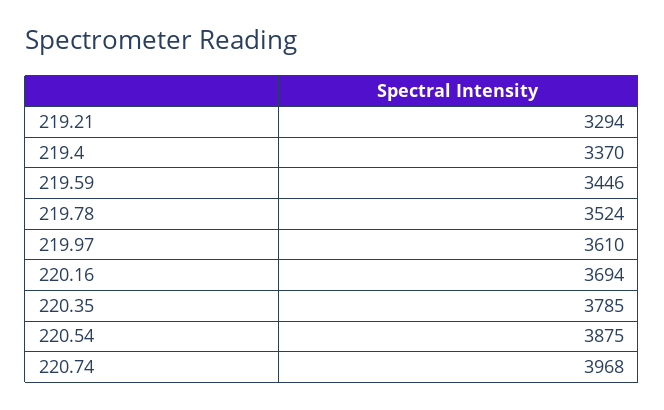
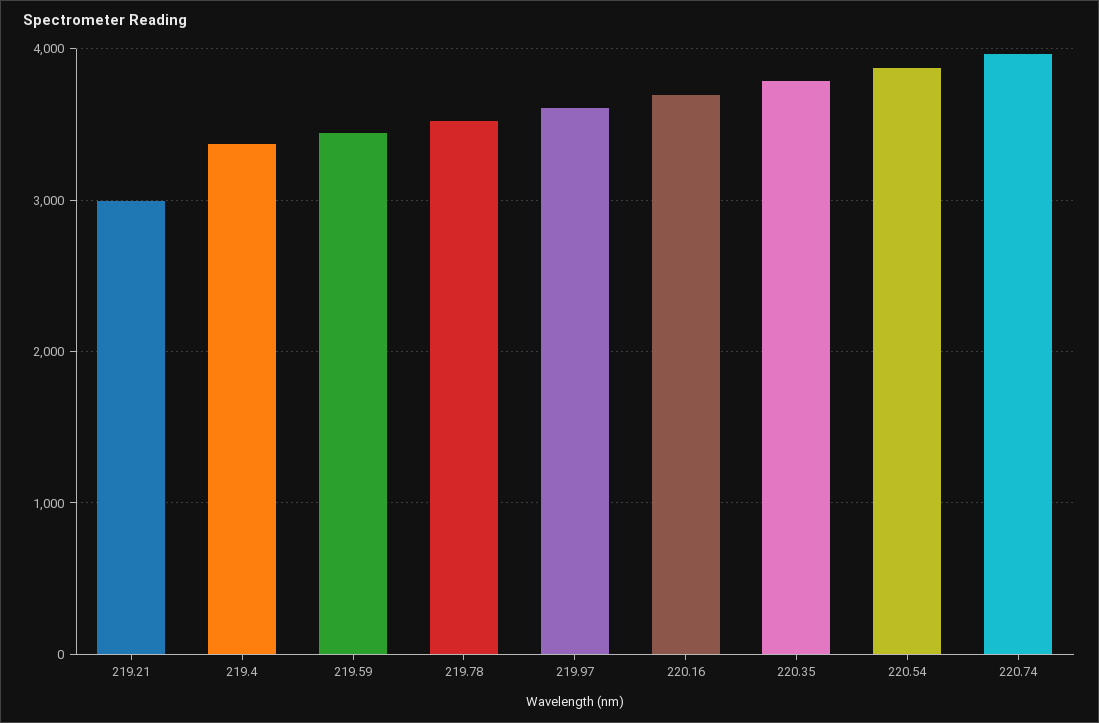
  {
-   "219.21": 3294,
+   "219.21": 3000,
    "219.4": 3370,
    "219.59": 3446,
    "219.78": 3524,
    "219.97": 3610,
    "220.16": 3694,
    "220.35": 3785,
    "220.54": 3875,
    "220.74": 3968
  }

